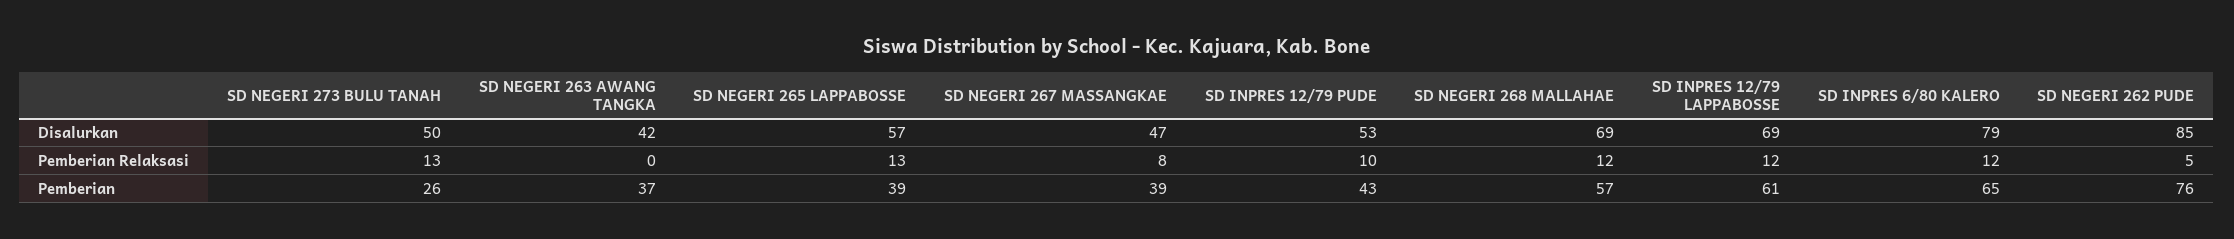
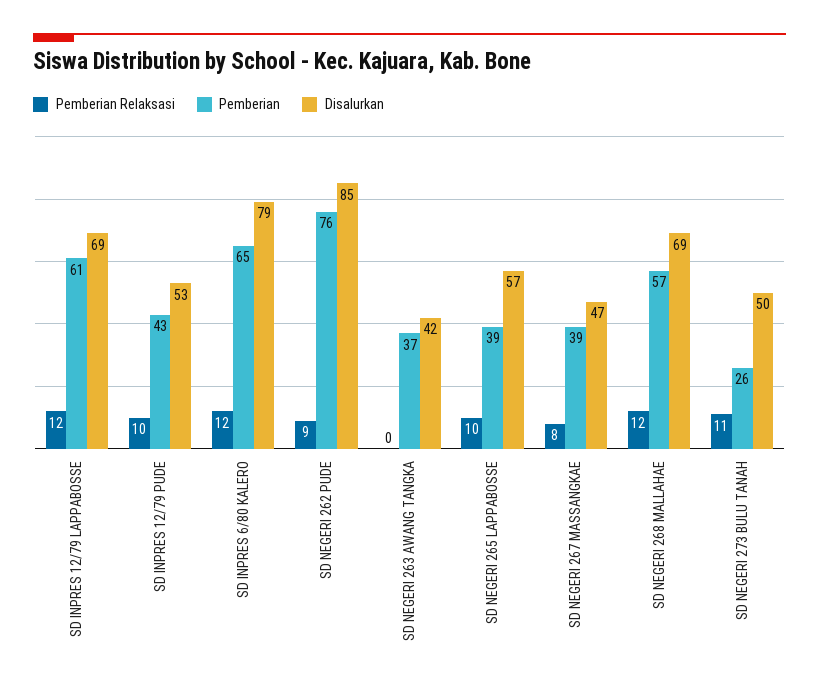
  {
    "Disalurkan": {
      "SD NEGERI 273 BULU TANAH": 50,
      "SD NEGERI 263 AWANG TANGKA": 42,
      "SD NEGERI 265 LAPPABOSSE": 57,
      "SD NEGERI 267 MASSANGKAE": 47,
      "SD INPRES 12/79 PUDE": 53,
      "SD NEGERI 268 MALLAHAE": 69,
      "SD INPRES 12/79 LAPPABOSSE": 69,
      "SD INPRES 6/80 KALERO": 79,
      "SD NEGERI 262 PUDE": 85
    },
    "Pemberian Relaksasi": {
-     "SD NEGERI 273 BULU TANAH": 13,
+     "SD NEGERI 273 BULU TANAH": 11,
      "SD NEGERI 263 AWANG TANGKA": 0,
-     "SD NEGERI 265 LAPPABOSSE": 13,
+     "SD NEGERI 265 LAPPABOSSE": 10,
      "SD NEGERI 267 MASSANGKAE": 8,
      "SD INPRES 12/79 PUDE": 10,
      "SD NEGERI 268 MALLAHAE": 12,
      "SD INPRES 12/79 LAPPABOSSE": 12,
      "SD INPRES 6/80 KALERO": 12,
-     "SD NEGERI 262 PUDE": 5
+     "SD NEGERI 262 PUDE": 9
    },
    "Pemberian": {
      "SD NEGERI 273 BULU TANAH": 26,
      "SD NEGERI 263 AWANG TANGKA": 37,
      "SD NEGERI 265 LAPPABOSSE": 39,
      "SD NEGERI 267 MASSANGKAE": 39,
      "SD INPRES 12/79 PUDE": 43,
      "SD NEGERI 268 MALLAHAE": 57,
      "SD INPRES 12/79 LAPPABOSSE": 61,
      "SD INPRES 6/80 KALERO": 65,
      "SD NEGERI 262 PUDE": 76
    }
  }

